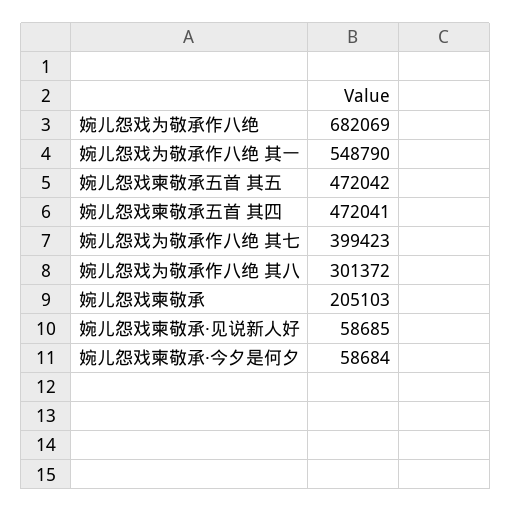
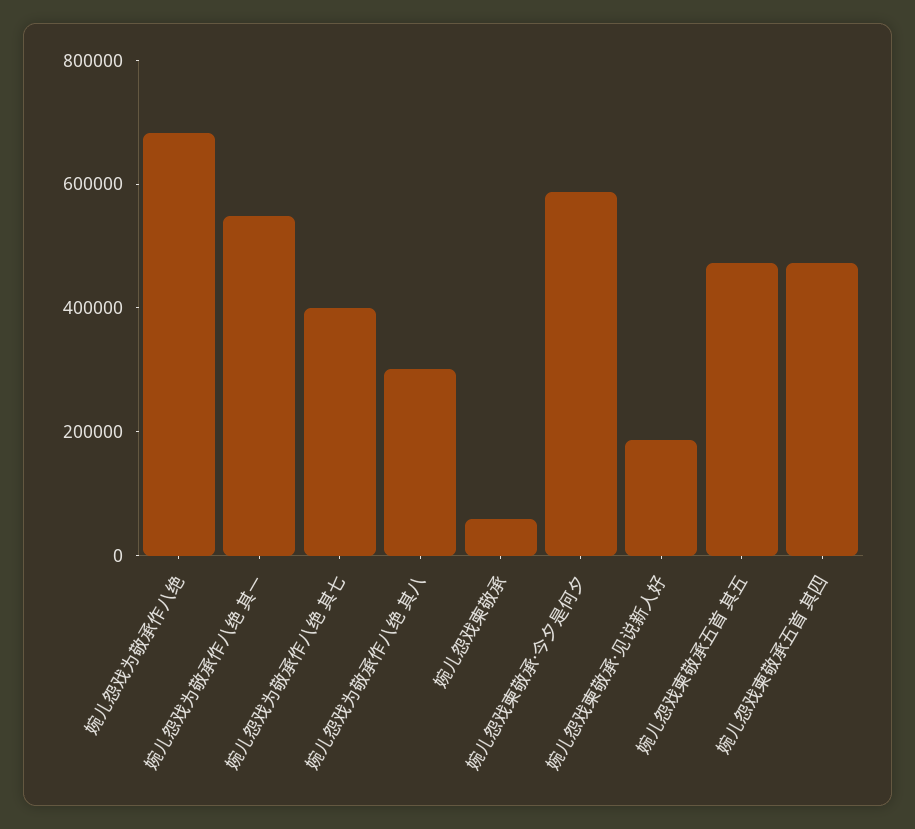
  {
    "婉儿怨戏为敬承作八绝": 682069,
    "婉儿怨戏为敬承作八绝 其一": 548790,
    "婉儿怨戏柬敬承五首 其五": 472042,
    "婉儿怨戏柬敬承五首 其四": 472041,
    "婉儿怨戏为敬承作八绝 其七": 399423,
    "婉儿怨戏为敬承作八绝 其八": 301372,
-   "婉儿怨戏柬敬承": 205103,
+   "婉儿怨戏柬敬承": 50000,
-   "婉儿怨戏柬敬承·见说新人好": 58685,
+   "婉儿怨戏柬敬承·见说新人好": 200000,
-   "婉儿怨戏柬敬承·今夕是何夕": 58684
+   "婉儿怨戏柬敬承·今夕是何夕": 600000
  }

